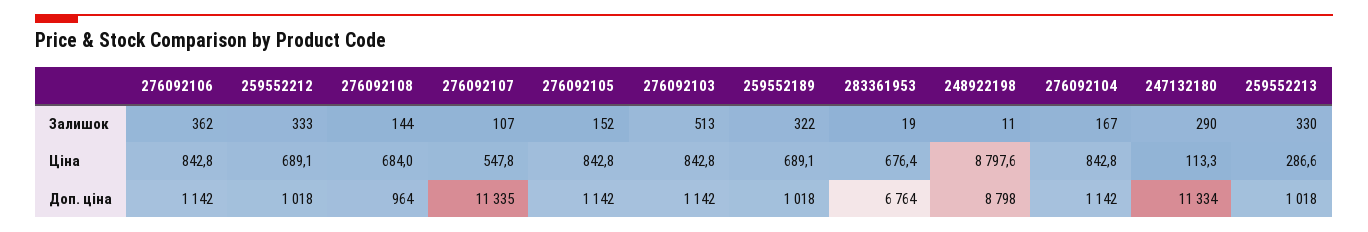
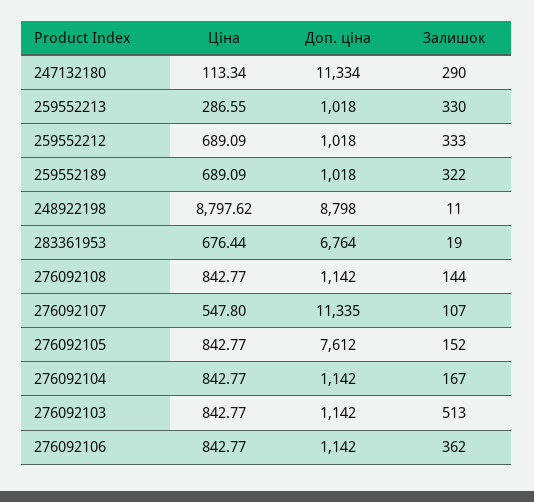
  {
    "276092106": {
      "Залишок": 362,
      "Ціна": 842.77,
      "Доп. ціна": 1142
    },
    "259552212": {
      "Залишок": 333,
      "Ціна": 689.09,
      "Доп. ціна": 1018
    },
    "276092108": {
      "Залишок": 144,
-     "Ціна": 684,
+     "Ціна": 842.77,
-     "Доп. ціна": 964
+     "Доп. ціна": 1142
    },
    "276092107": {
      "Залишок": 107,
      "Ціна": 547.8,
      "Доп. ціна": 11335
    },
    "276092105": {
      "Залишок": 152,
      "Ціна": 842.77,
-     "Доп. ціна": 1142
+     "Доп. ціна": 7612
    },
    "276092103": {
      "Залишок": 513,
      "Ціна": 842.77,
      "Доп. ціна": 1142
    },
    "259552189": {
      "Залишок": 322,
      "Ціна": 689.09,
      "Доп. ціна": 1018
    },
    "283361953": {
      "Залишок": 19,
      "Ціна": 676.44,
      "Доп. ціна": 6764
    },
    "248922198": {
      "Залишок": 11,
      "Ціна": 8797.62,
      "Доп. ціна": 8798
    },
    "276092104": {
      "Залишок": 167,
      "Ціна": 842.77,
      "Доп. ціна": 1142
    },
    "247132180": {
      "Залишок": 290,
      "Ціна": 113.34,
      "Доп. ціна": 11334
    },
    "259552213": {
      "Залишок": 330,
      "Ціна": 286.55,
      "Доп. ціна": 1018
    }
  }

